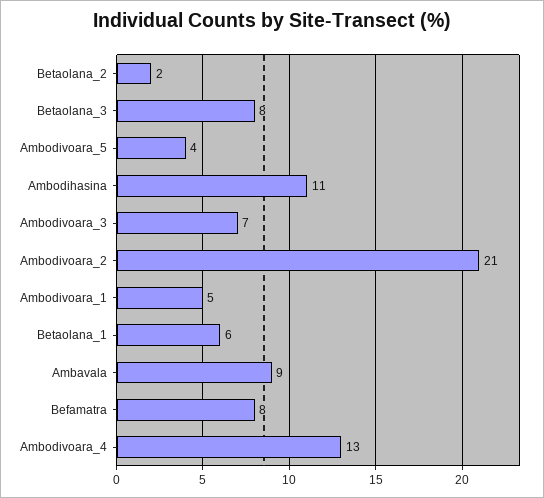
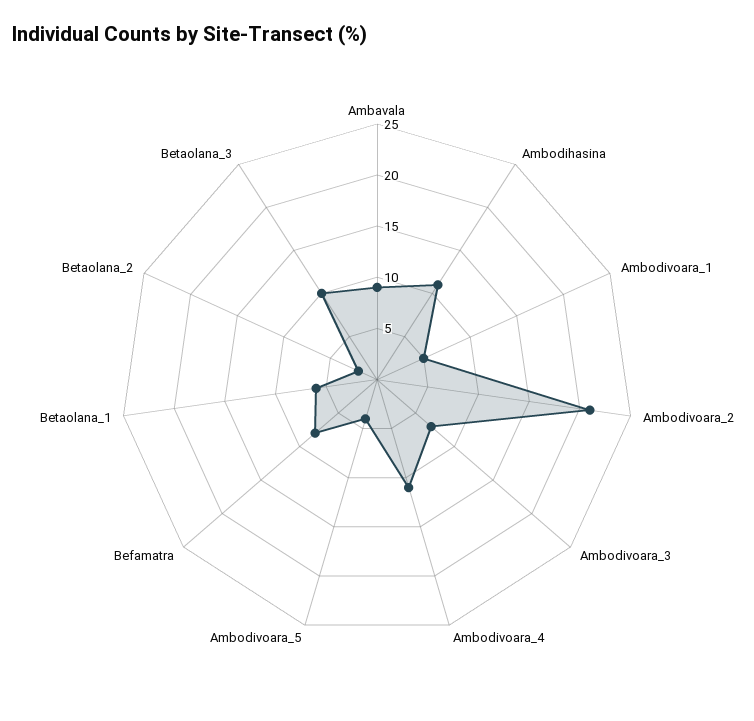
  {
    "Betaolana_2": 2,
-   "Betaolana_3": 8,
+   "Betaolana_3": 10,
    "Ambodivoara_5": 4,
    "Ambodihasina": 11,
    "Ambodivoara_3": 7,
    "Ambodivoara_2": 21,
    "Ambodivoara_1": 5,
    "Betaolana_1": 6,
    "Ambavala": 9,
    "Befamatra": 8,
-   "Ambodivoara_4": 13
+   "Ambodivoara_4": 11
  }

